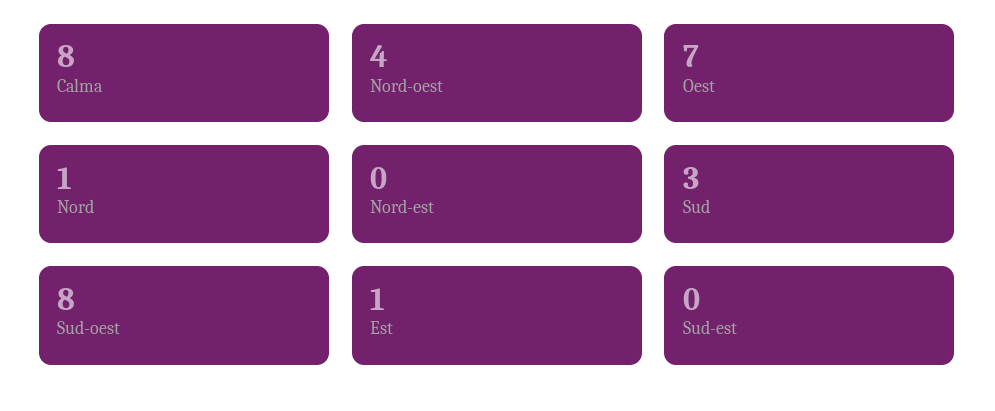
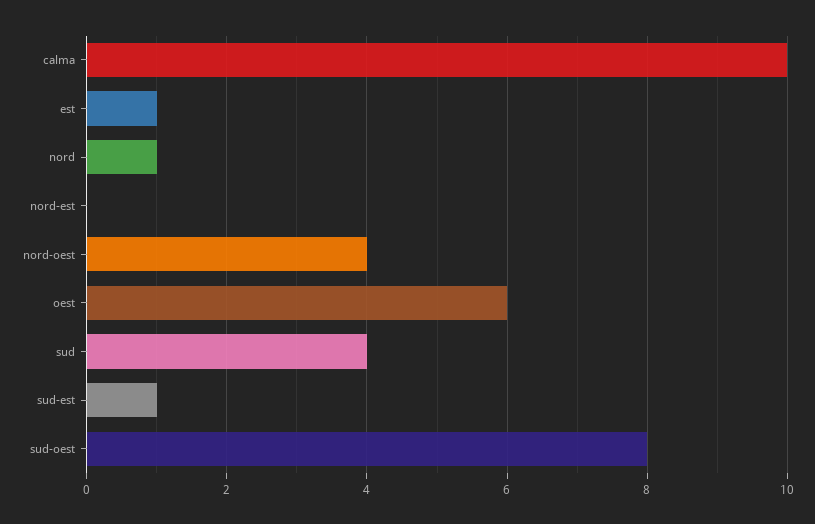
  {
-   "Calma": 8,
+   "Calma": 10,
    "Nord-oest": 4,
-   "Oest": 7,
+   "Oest": 6,
    "Nord": 1,
    "Nord-est": 0,
-   "Sud": 3,
+   "Sud": 4,
    "Sud-oest": 8,
    "Est": 1,
-   "Sud-est": 0
+   "Sud-est": 1
  }

